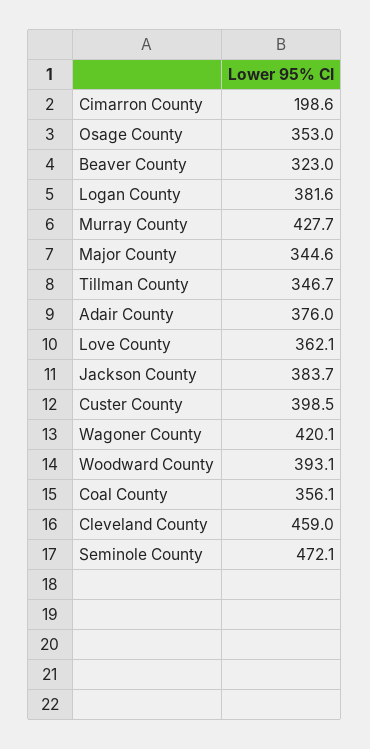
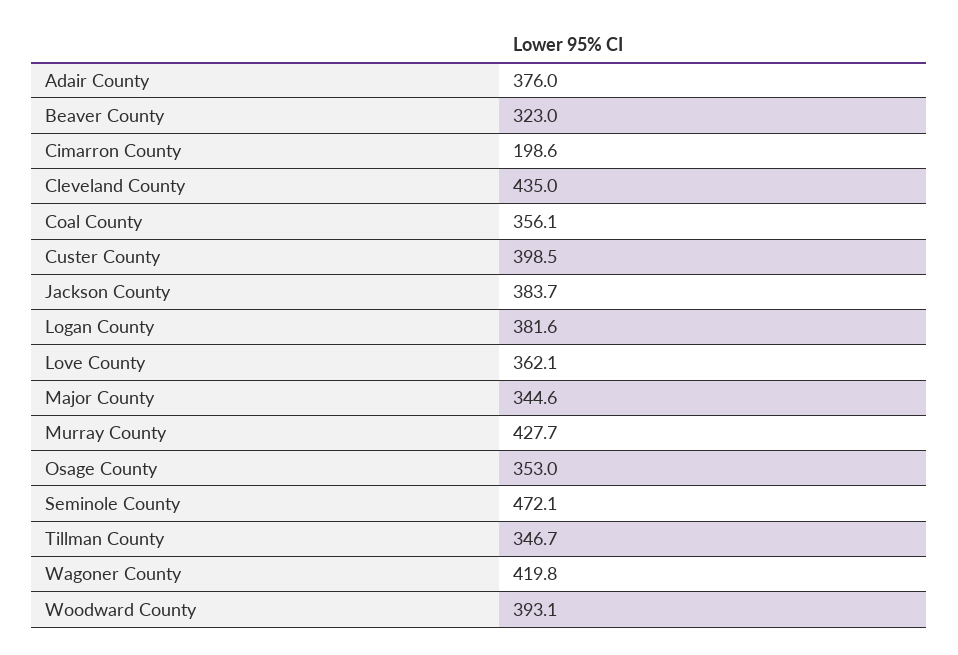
  {
    "Cimarron County": 198.6,
    "Osage County": 353,
    "Beaver County": 323,
    "Logan County": 381.6,
    "Murray County": 427.7,
    "Major County": 344.6,
    "Tillman County": 346.7,
    "Adair County": 376,
    "Love County": 362.1,
    "Jackson County": 383.7,
    "Custer County": 398.5,
-   "Wagoner County": 420.1,
+   "Wagoner County": 419.8,
    "Woodward County": 393.1,
    "Coal County": 356.1,
-   "Cleveland County": 459,
+   "Cleveland County": 435,
    "Seminole County": 472.1
  }

